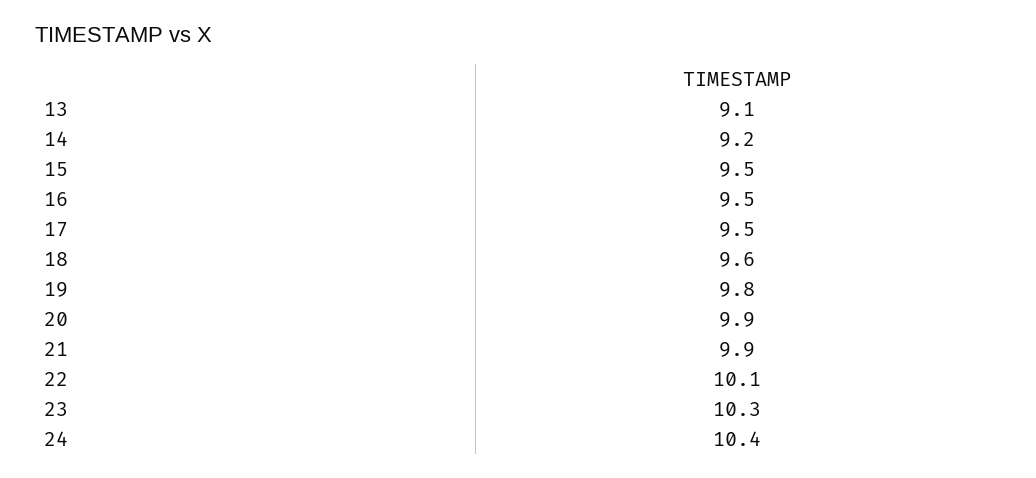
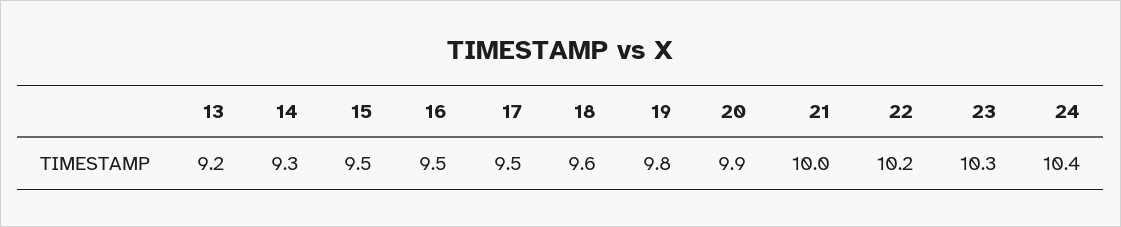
  {
-   "13": 9.1,
+   "13": 9.2,
-   "14": 9.2,
+   "14": 9.3,
    "15": 9.5,
    "16": 9.5,
    "17": 9.5,
    "18": 9.6,
    "19": 9.8,
    "20": 9.9,
-   "21": 9.9,
+   "21": 10,
-   "22": 10.1,
+   "22": 10.2,
    "23": 10.3,
    "24": 10.4
  }

